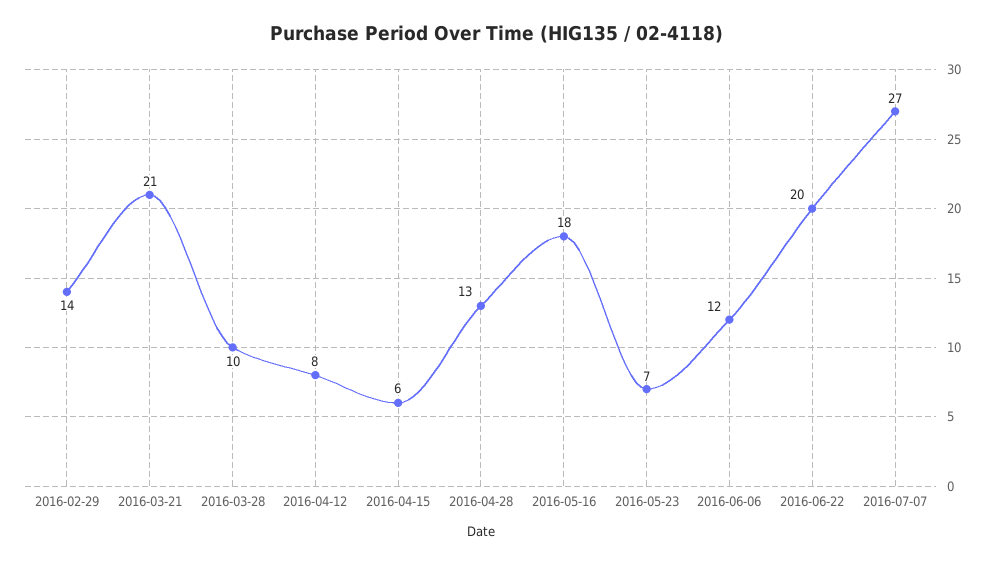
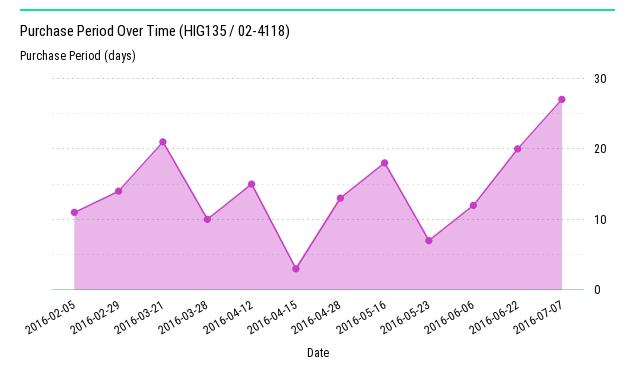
  {
    "2016-02-29": 14,
    "2016-03-21": 21,
    "2016-03-28": 10,
-   "2016-04-12": 8,
+   "2016-04-12": 15,
-   "2016-04-15": 6,
+   "2016-04-15": 3,
    "2016-04-28": 13,
    "2016-05-16": 18,
    "2016-05-23": 7,
    "2016-06-06": 12,
    "2016-06-22": 20,
-   "2016-07-07": 27
+   "2016-07-07": 27,
+   "2016-02-05": 11
  }

